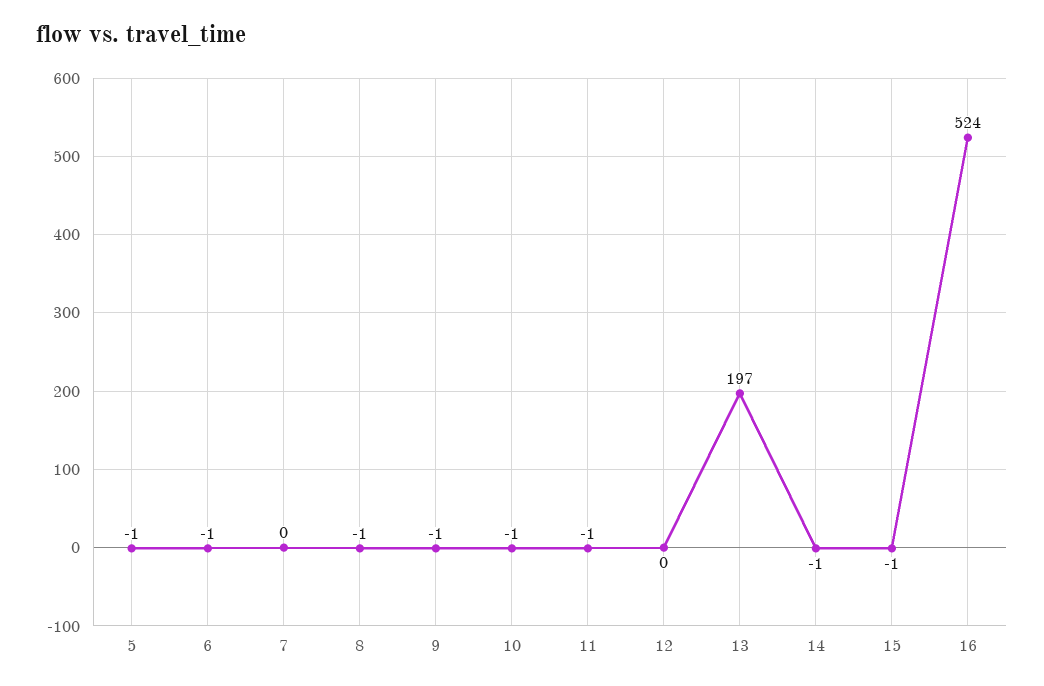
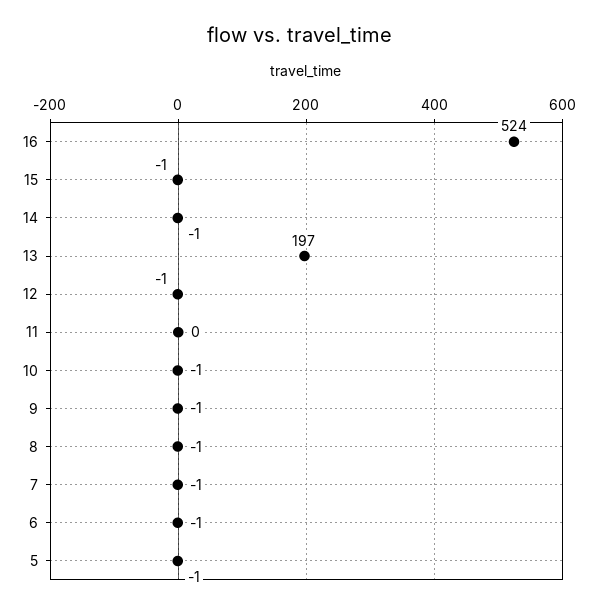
  {
    "5": -1,
    "6": -1,
-   "7": 0,
+   "7": -1,
    "8": -1,
    "9": -1,
    "10": -1,
-   "11": -1,
+   "11": 0,
-   "12": 0,
+   "12": -1,
    "13": 197,
    "14": -1,
    "15": -1,
    "16": 524
  }

